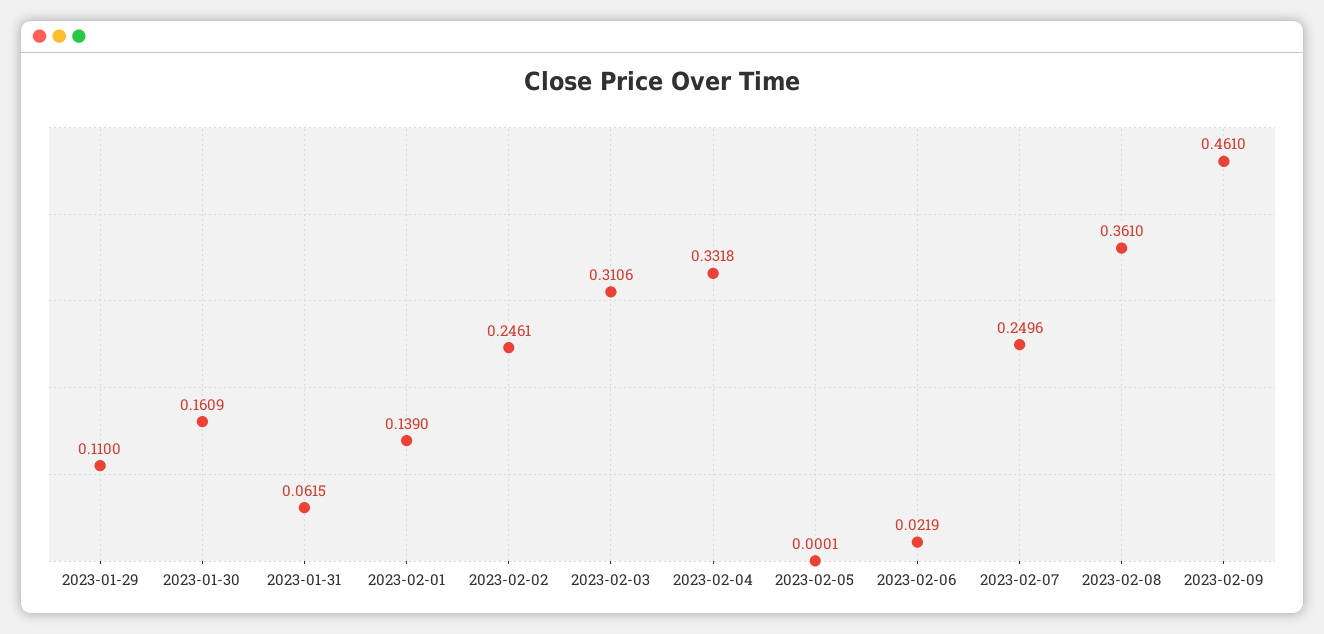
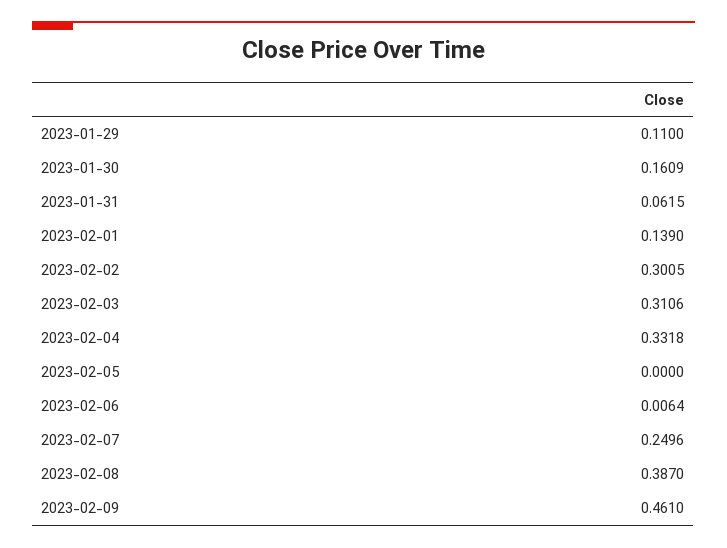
  {
    "2023-01-29": 0.11,
    "2023-01-30": 0.1609,
    "2023-01-31": 0.0615,
    "2023-02-01": 0.139,
-   "2023-02-02": 0.2461,
+   "2023-02-02": 0.3005,
    "2023-02-03": 0.3106,
    "2023-02-04": 0.3318,
-   "2023-02-05": 0.0001,
+   "2023-02-05": 0,
-   "2023-02-06": 0.0219,
+   "2023-02-06": 0.0064,
    "2023-02-07": 0.2496,
-   "2023-02-08": 0.361,
+   "2023-02-08": 0.387,
    "2023-02-09": 0.461
  }

